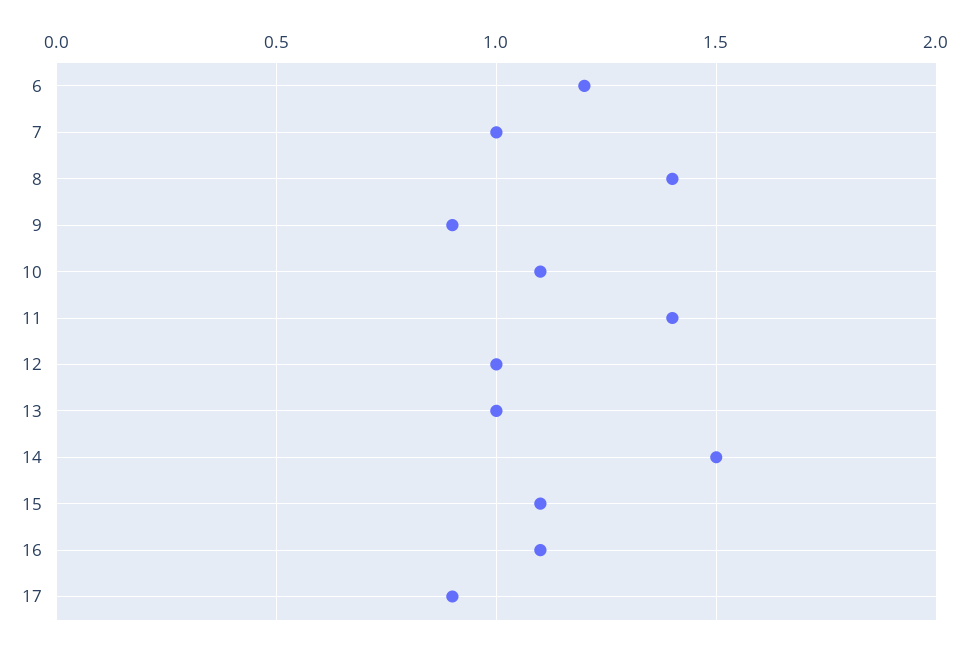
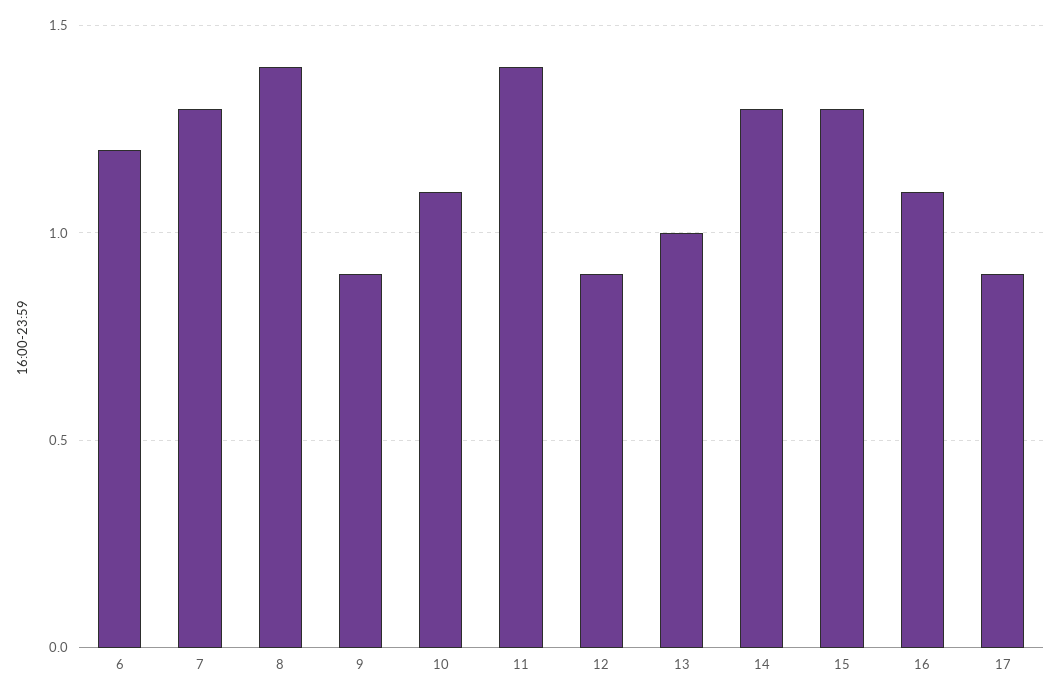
  {
    "6": 1.2,
-   "7": 1,
+   "7": 1.3,
    "8": 1.4,
    "9": 0.9,
    "10": 1.1,
    "11": 1.4,
-   "12": 1,
+   "12": 0.9,
    "13": 1,
-   "14": 1.5,
+   "14": 1.3,
-   "15": 1.1,
+   "15": 1.3,
    "16": 1.1,
    "17": 0.9
  }

